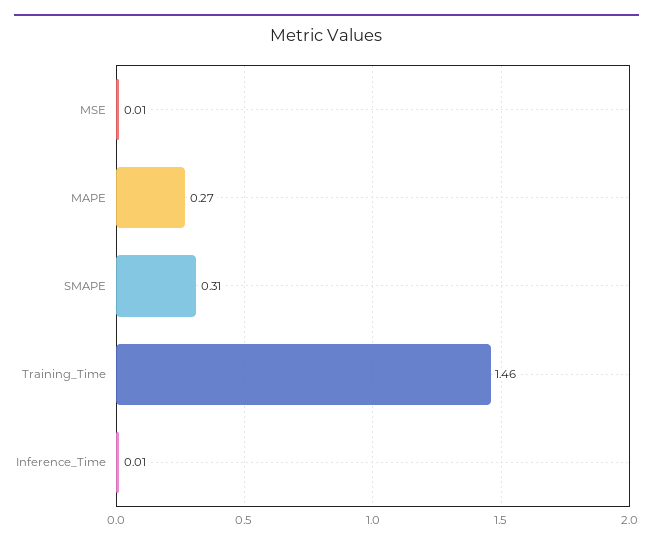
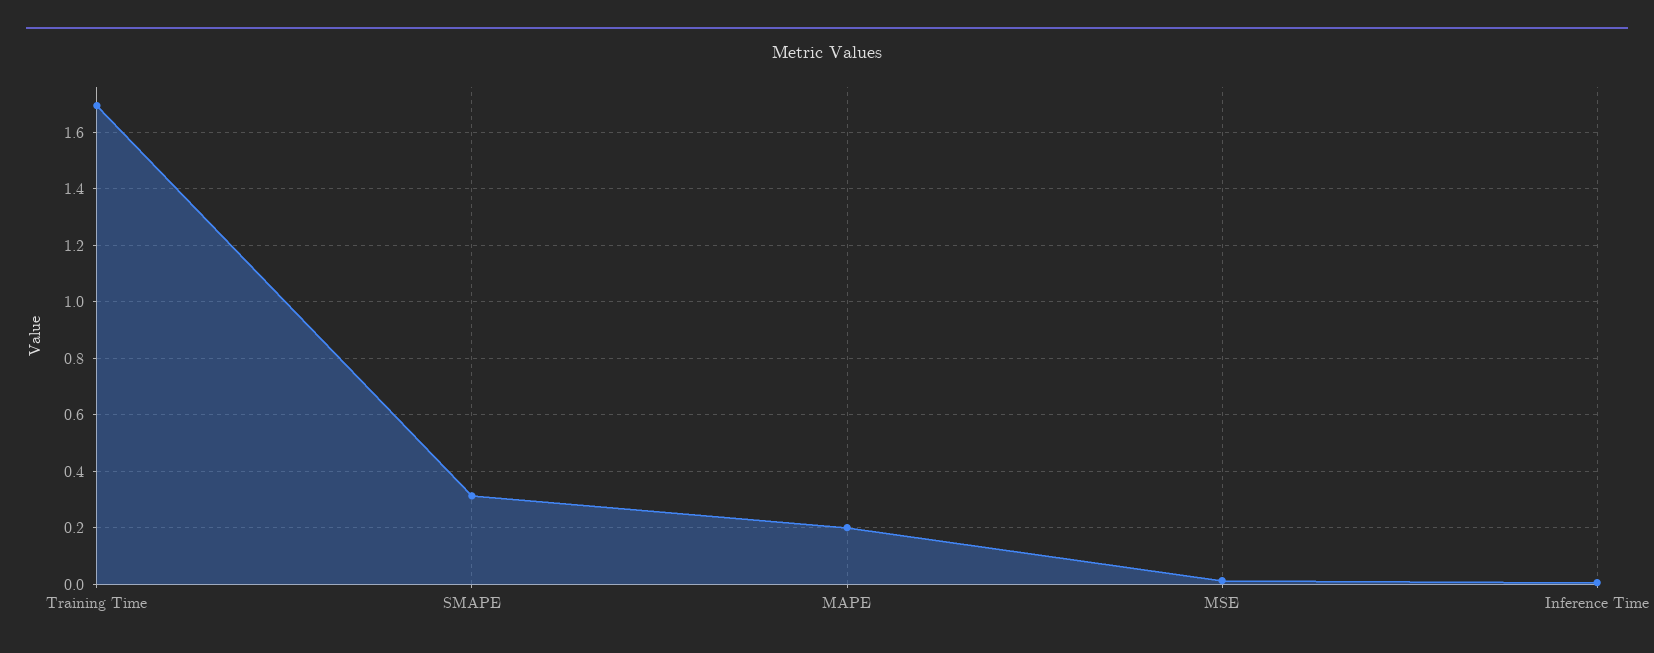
  {
    "MSE": 0.01,
-   "MAPE": 0.27,
+   "MAPE": 0.2,
    "SMAPE": 0.31,
-   "Training_Time": 1.46,
+   "Training_Time": 1.7,
    "Inference_Time": 0.01
  }

